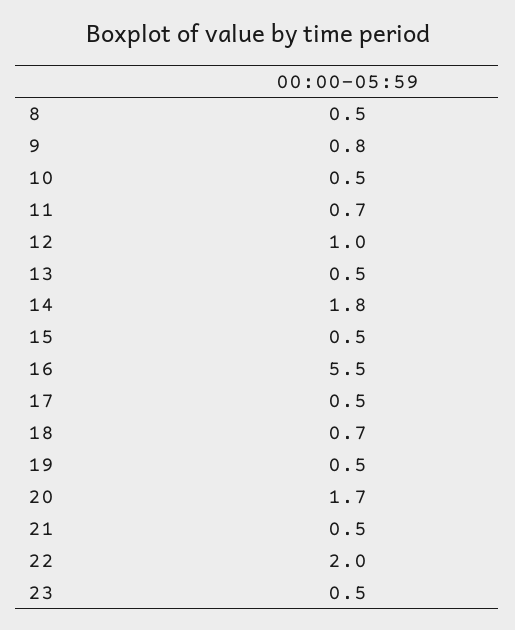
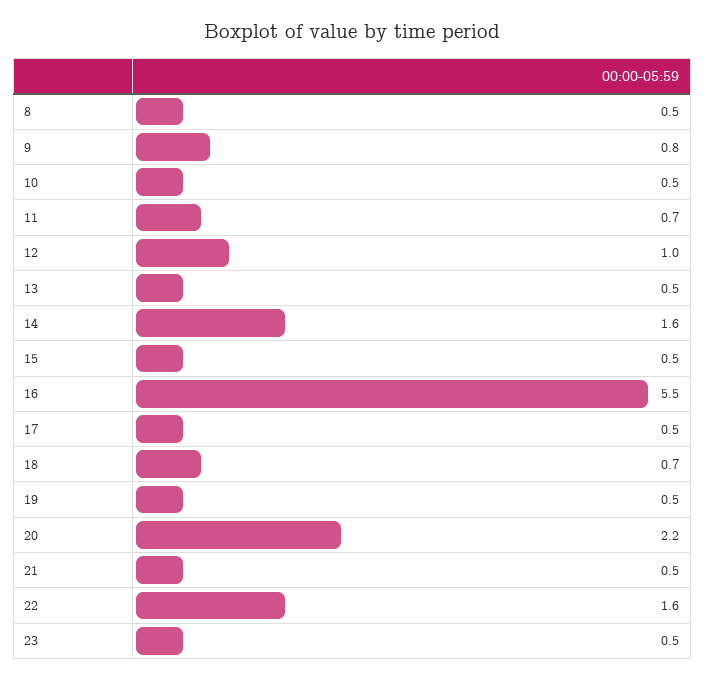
  {
    "8": 0.5,
    "9": 0.8,
    "10": 0.5,
    "11": 0.7,
    "12": 1,
    "13": 0.5,
-   "14": 1.8,
+   "14": 1.6,
    "15": 0.5,
    "16": 5.5,
    "17": 0.5,
    "18": 0.7,
    "19": 0.5,
-   "20": 1.7,
+   "20": 2.2,
    "21": 0.5,
-   "22": 2,
+   "22": 1.6,
    "23": 0.5
  }

